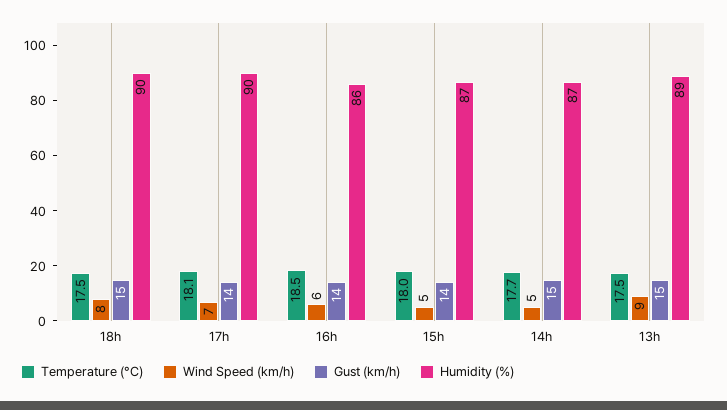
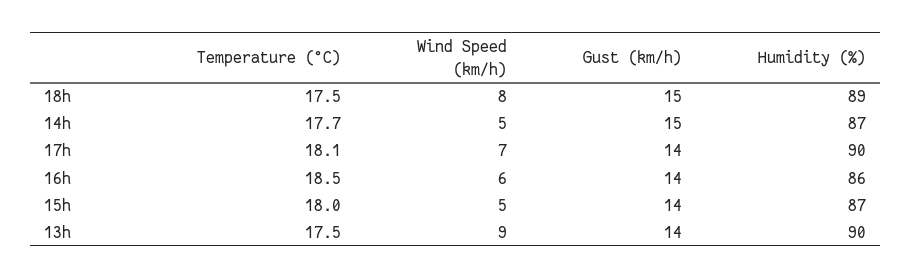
  {
    "Temperature (°C)": {
      "18h": 17.5,
      "17h": 18.1,
      "16h": 18.5,
      "15h": 18,
      "14h": 17.7,
      "13h": 17.5
    },
    "Wind Speed (km/h)": {
      "18h": 8,
      "17h": 7,
      "16h": 6,
      "15h": 5,
      "14h": 5,
      "13h": 9
    },
    "Gust (km/h)": {
      "18h": 15,
      "17h": 14,
      "16h": 14,
      "15h": 14,
      "14h": 15,
-     "13h": 15
+     "13h": 14
    },
    "Humidity (%)": {
-     "18h": 90,
+     "18h": 89,
      "17h": 90,
      "16h": 86,
      "15h": 87,
      "14h": 87,
-     "13h": 89
+     "13h": 90
    }
  }

